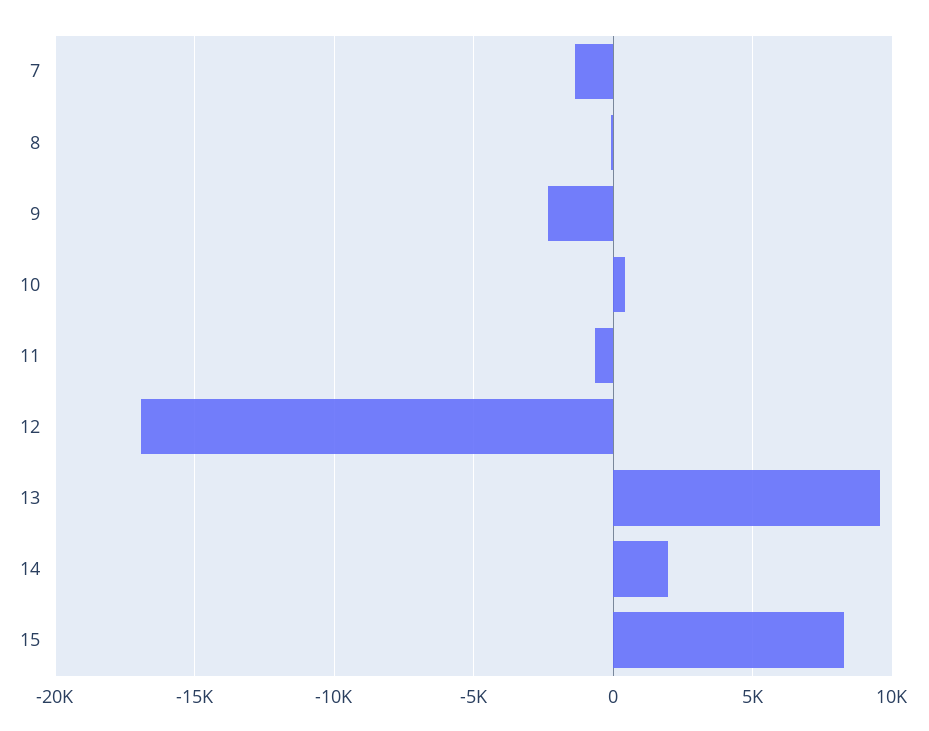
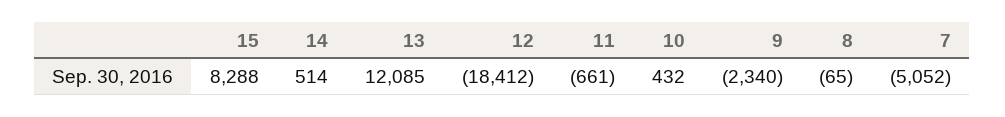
  {
-   "7": -1500,
+   "7": -5052,
    "8": -65,
    "9": -2340,
    "10": 432,
    "11": -661,
-   "12": -17000,
+   "12": -18412,
-   "13": 9500,
+   "13": 12085,
-   "14": 2000,
+   "14": 514,
    "15": 8288
  }

